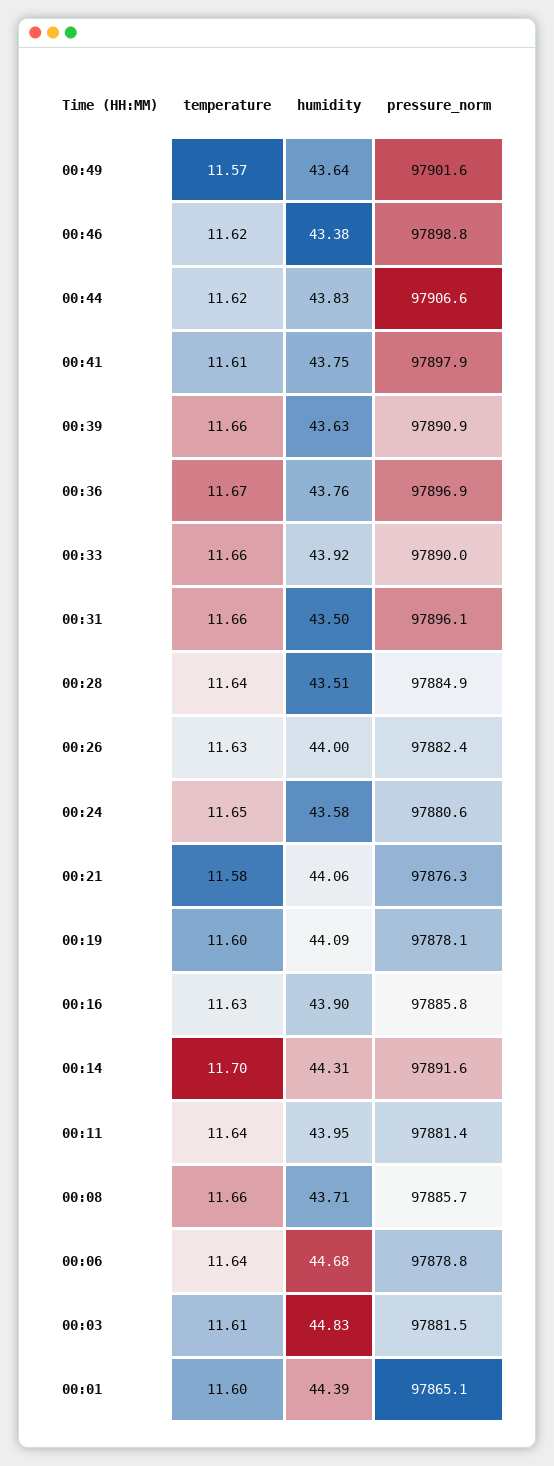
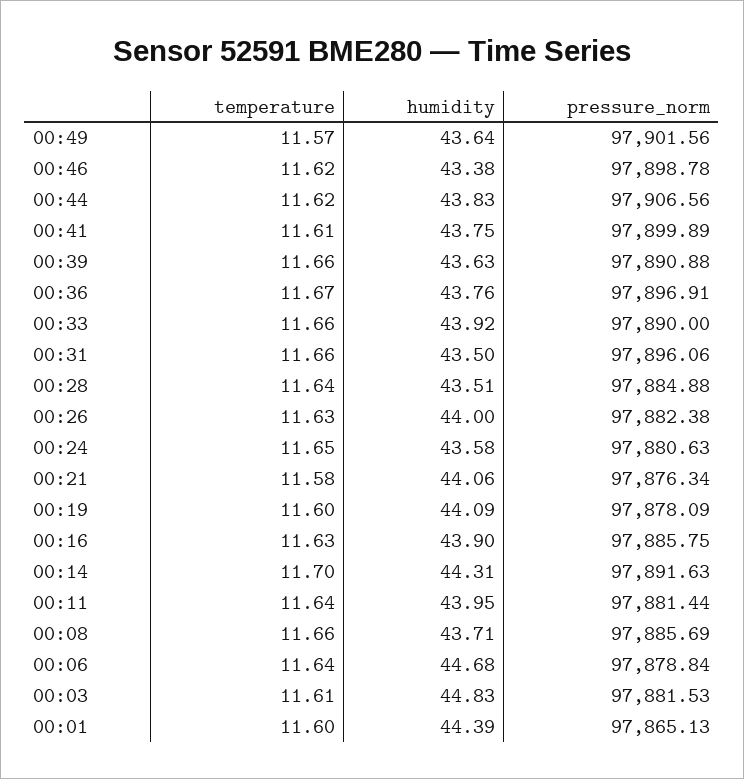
  {
    "temperature": {
      "00:49": 11.57,
      "00:46": 11.62,
      "00:44": 11.62,
      "00:41": 11.61,
      "00:39": 11.66,
      "00:36": 11.67,
      "00:33": 11.66,
      "00:31": 11.66,
      "00:28": 11.64,
      "00:26": 11.63,
      "00:24": 11.65,
      "00:21": 11.58,
      "00:19": 11.6,
      "00:16": 11.63,
      "00:14": 11.7,
      "00:11": 11.64,
      "00:08": 11.66,
      "00:06": 11.64,
      "00:03": 11.61,
      "00:01": 11.6
    },
    "humidity": {
      "00:49": 43.64,
      "00:46": 43.38,
      "00:44": 43.83,
      "00:41": 43.75,
      "00:39": 43.63,
      "00:36": 43.76,
      "00:33": 43.92,
      "00:31": 43.5,
      "00:28": 43.51,
      "00:26": 44,
      "00:24": 43.58,
      "00:21": 44.06,
      "00:19": 44.09,
      "00:16": 43.9,
      "00:14": 44.31,
      "00:11": 43.95,
      "00:08": 43.71,
      "00:06": 44.68,
      "00:03": 44.83,
      "00:01": 44.39
    },
    "pressure_norm": {
      "00:49": 97901.56,
      "00:46": 97898.78,
      "00:44": 97906.56,
-     "00:41": 97897.9,
+     "00:41": 97899.89,
      "00:39": 97890.88,
      "00:36": 97896.91,
      "00:33": 97890,
      "00:31": 97896.06,
      "00:28": 97884.88,
      "00:26": 97882.38,
      "00:24": 97880.63,
      "00:21": 97876.34,
      "00:19": 97878.09,
      "00:16": 97885.75,
      "00:14": 97891.63,
      "00:11": 97881.44,
      "00:08": 97885.69,
      "00:06": 97878.84,
      "00:03": 97881.53,
      "00:01": 97865.13
    }
  }

